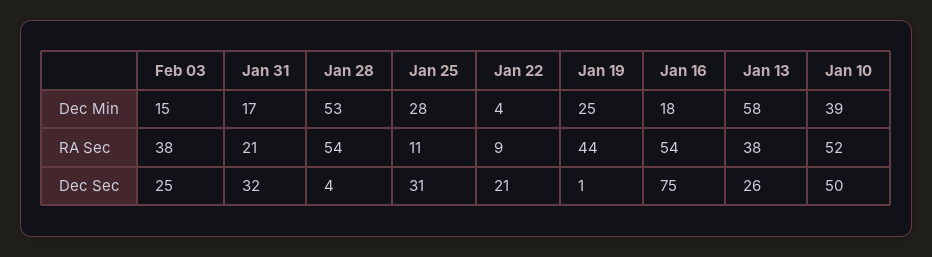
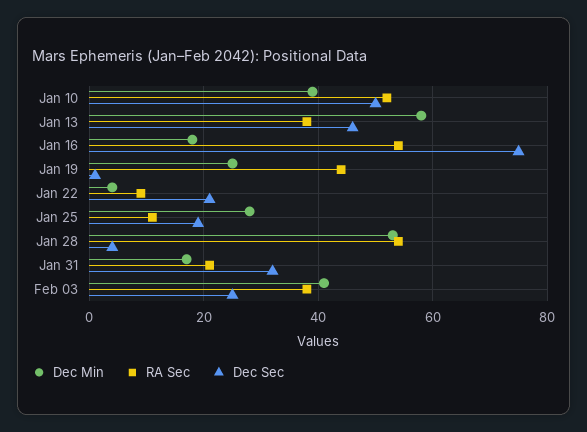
  {
    "Dec Min": {
-     "Feb 03": 15,
+     "Feb 03": 40,
      "Jan 31": 17,
      "Jan 28": 53,
      "Jan 25": 28,
      "Jan 22": 4,
      "Jan 19": 25,
      "Jan 16": 18,
      "Jan 13": 58,
      "Jan 10": 39
    },
    "RA Sec": {
      "Feb 03": 38,
      "Jan 31": 21,
      "Jan 28": 54,
      "Jan 25": 11,
      "Jan 22": 9,
      "Jan 19": 44,
      "Jan 16": 54,
      "Jan 13": 38,
      "Jan 10": 52
    },
    "Dec Sec": {
      "Feb 03": 25,
      "Jan 31": 32,
      "Jan 28": 4,
-     "Jan 25": 31,
+     "Jan 25": 20,
      "Jan 22": 21,
      "Jan 19": 1,
      "Jan 16": 75,
-     "Jan 13": 26,
+     "Jan 13": 45,
      "Jan 10": 50
    }
  }

